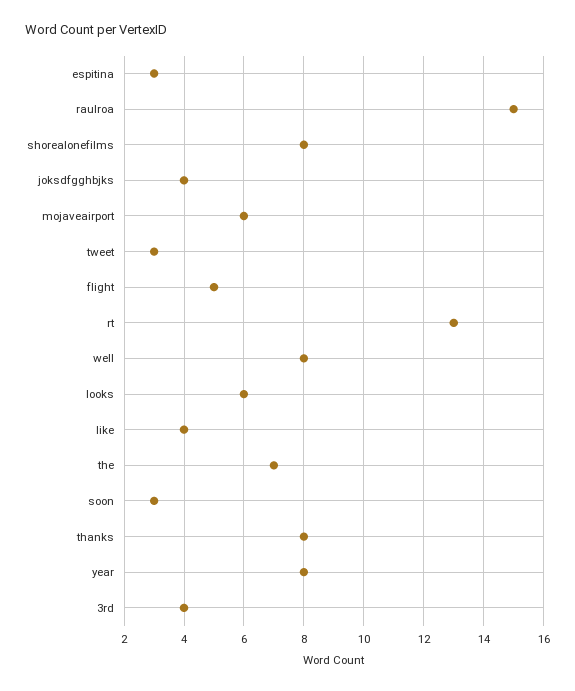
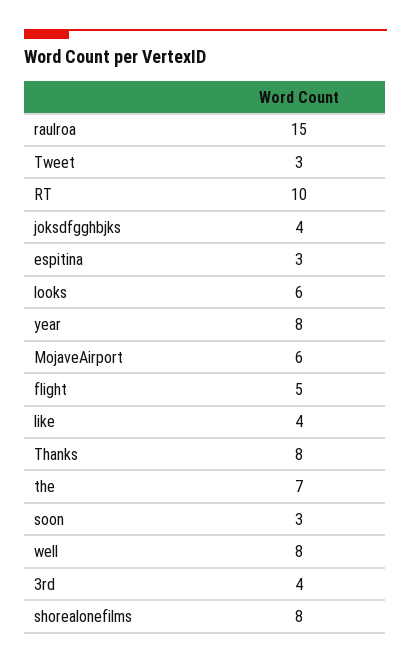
  {
    "espitina": 3,
    "raulroa": 15,
    "shorealonefilms": 8,
    "joksdfgghbjks": 4,
    "mojaveairport": 6,
    "tweet": 3,
    "flight": 5,
-   "rt": 13,
+   "rt": 10,
    "well": 8,
    "looks": 6,
    "like": 4,
    "the": 7,
    "soon": 3,
    "thanks": 8,
    "year": 8,
    "3rd": 4
  }

